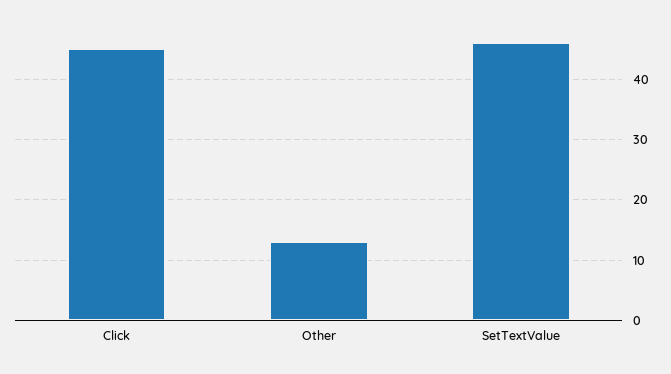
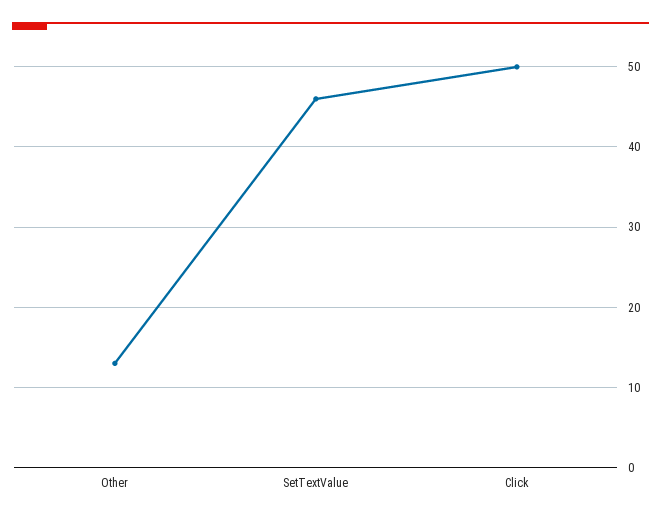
  {
-   "Click": 45,
+   "Click": 50,
    "Other": 13,
    "SetTextValue": 46
  }

